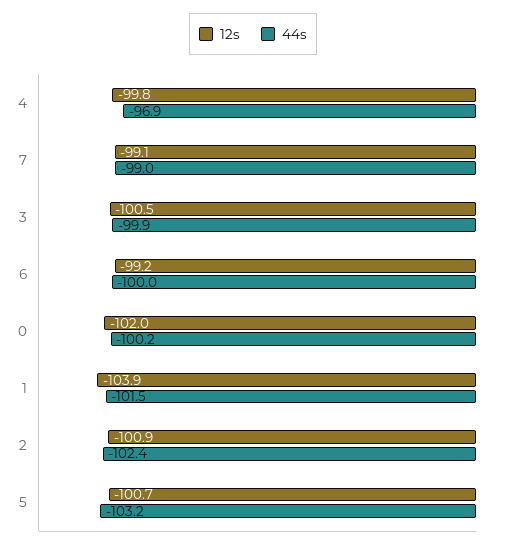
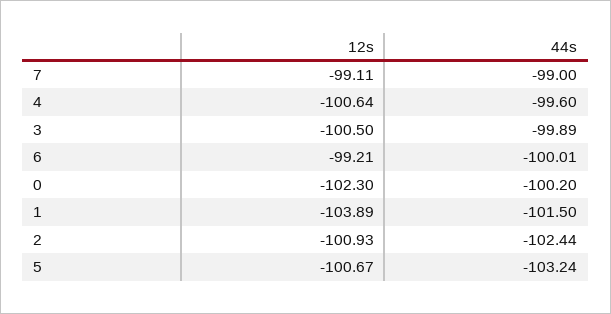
  {
    "12s": {
-     "4": -99.8,
+     "4": -100.64,
      "7": -99.11,
      "3": -100.5,
      "6": -99.21,
-     "0": -102,
+     "0": -102.3,
      "1": -103.89,
      "2": -100.93,
      "5": -100.67
    },
    "44s": {
-     "4": -96.9,
+     "4": -99.6,
      "7": -99,
      "3": -99.89,
      "6": -100.01,
      "0": -100.2,
      "1": -101.5,
      "2": -102.44,
      "5": -103.24
    }
  }

